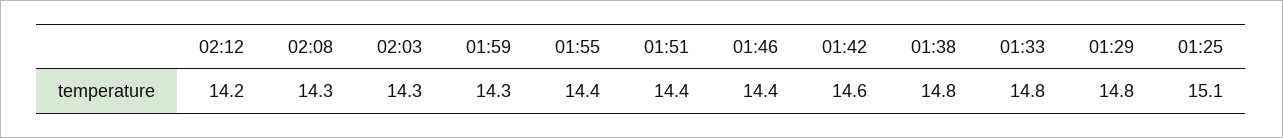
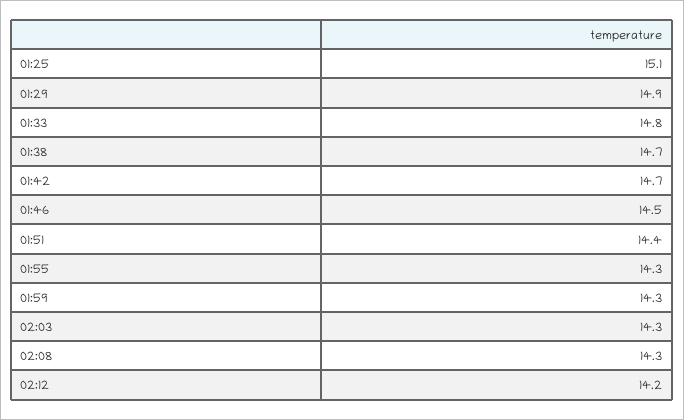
  {
    "02:12": 14.2,
    "02:08": 14.3,
    "02:03": 14.3,
    "01:59": 14.3,
-   "01:55": 14.4,
+   "01:55": 14.3,
    "01:51": 14.4,
-   "01:46": 14.4,
+   "01:46": 14.5,
-   "01:42": 14.6,
+   "01:42": 14.7,
-   "01:38": 14.8,
+   "01:38": 14.7,
    "01:33": 14.8,
-   "01:29": 14.8,
+   "01:29": 14.9,
    "01:25": 15.1
  }

